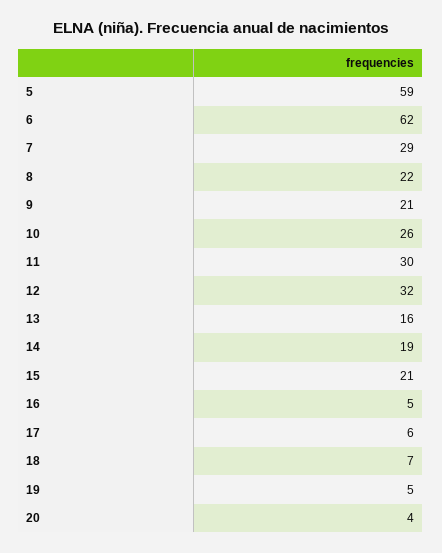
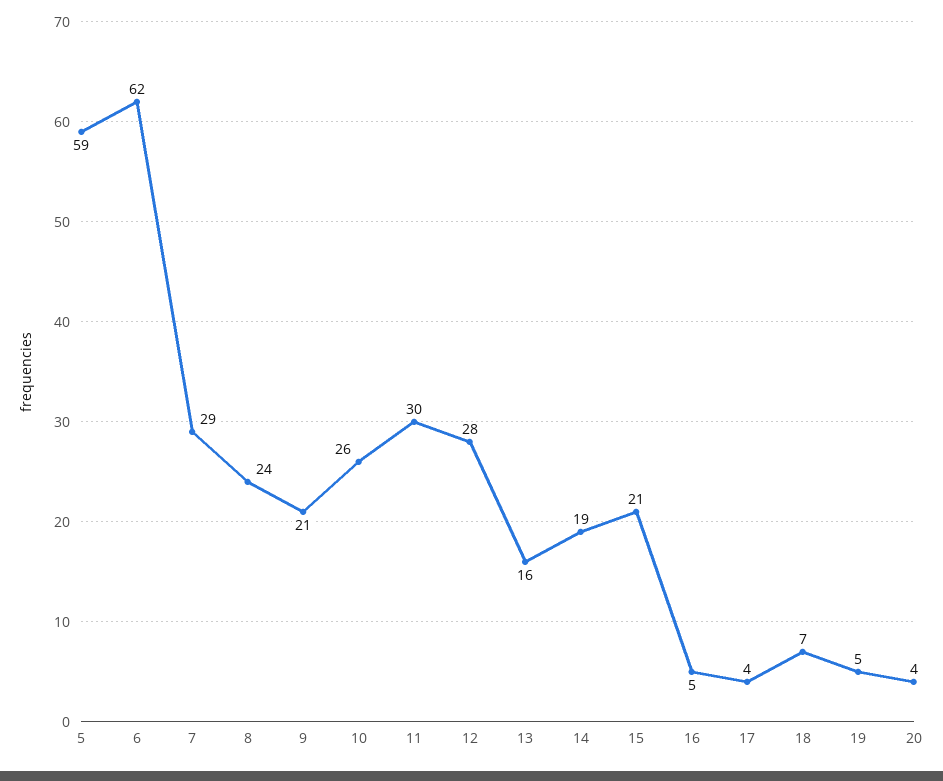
  {
    "5": 59,
    "6": 62,
    "7": 29,
-   "8": 22,
+   "8": 24,
    "9": 21,
    "10": 26,
    "11": 30,
-   "12": 32,
+   "12": 28,
    "13": 16,
    "14": 19,
    "15": 21,
    "16": 5,
-   "17": 6,
+   "17": 4,
    "18": 7,
    "19": 5,
    "20": 4
  }

